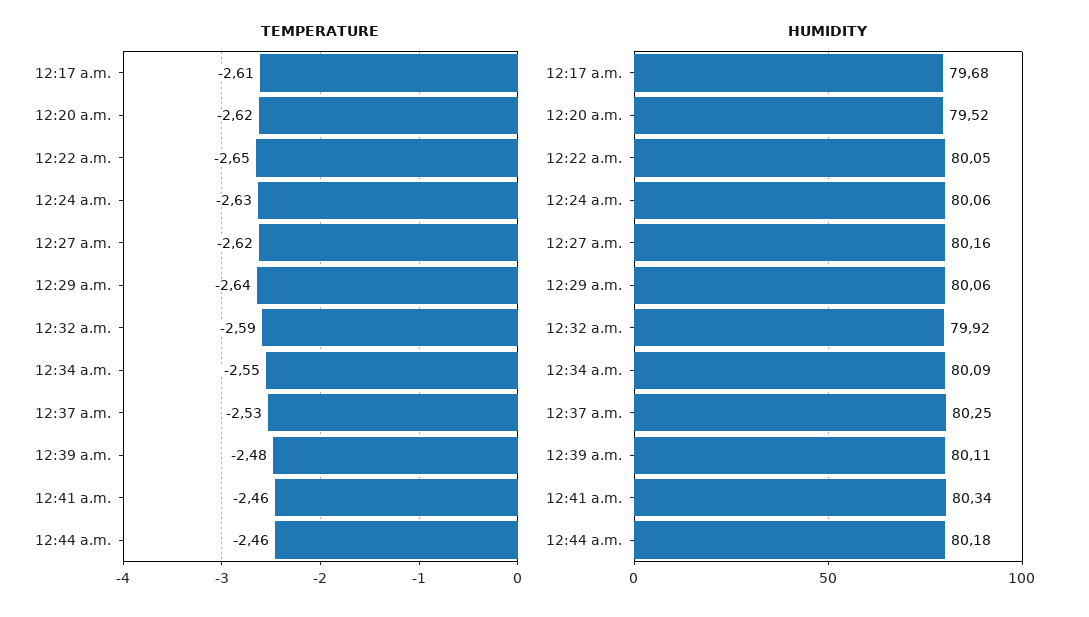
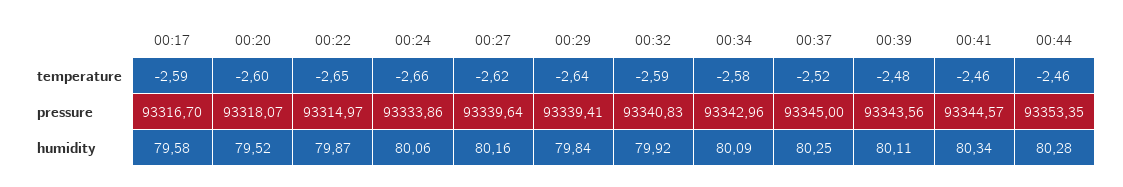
  {
    "TEMPERATURE": {
-     "12:17 a.m.": -2.61,
+     "12:17 a.m.": -2.59,
-     "12:20 a.m.": -2.62,
+     "12:20 a.m.": -2.6,
      "12:22 a.m.": -2.65,
-     "12:24 a.m.": -2.63,
+     "12:24 a.m.": -2.66,
      "12:27 a.m.": -2.62,
      "12:29 a.m.": -2.64,
      "12:32 a.m.": -2.59,
-     "12:34 a.m.": -2.55,
+     "12:34 a.m.": -2.58,
-     "12:37 a.m.": -2.53,
+     "12:37 a.m.": -2.52,
      "12:39 a.m.": -2.48,
      "12:41 a.m.": -2.46,
      "12:44 a.m.": -2.46
    },
    "HUMIDITY": {
-     "12:17 a.m.": 79.68,
+     "12:17 a.m.": 79.58,
      "12:20 a.m.": 79.52,
-     "12:22 a.m.": 80.05,
+     "12:22 a.m.": 79.87,
      "12:24 a.m.": 80.06,
      "12:27 a.m.": 80.16,
-     "12:29 a.m.": 80.06,
+     "12:29 a.m.": 79.84,
      "12:32 a.m.": 79.92,
      "12:34 a.m.": 80.09,
      "12:37 a.m.": 80.25,
      "12:39 a.m.": 80.11,
      "12:41 a.m.": 80.34,
-     "12:44 a.m.": 80.18
+     "12:44 a.m.": 80.28
-   }
+   },
+   "pressure": {
+     "12:17 a.m.": 93316.7,
+     "12:20 a.m.": 93318.07,
+     "12:22 a.m.": 93314.97,
+     "12:24 a.m.": 93333.86,
+     "12:27 a.m.": 93339.64,
+     "12:29 a.m.": 93339.41,
+     "12:32 a.m.": 93340.83,
+     "12:34 a.m.": 93342.96,
+     "12:37 a.m.": 93345,
+     "12:39 a.m.": 93343.56,
+     "12:41 a.m.": 93344.57,
+     "12:44 a.m.": 93353.35
+   }
  }

